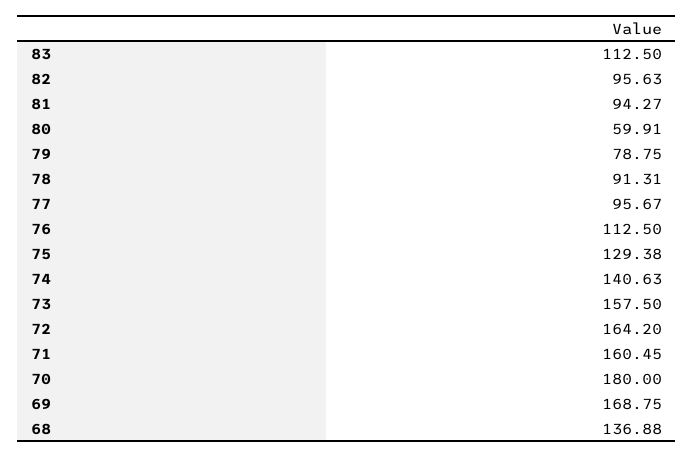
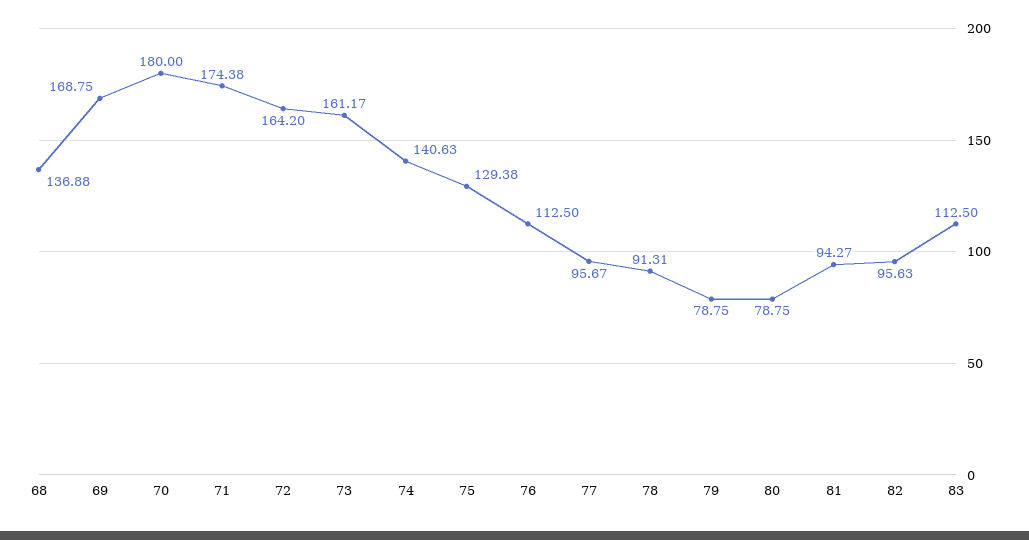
  {
    "83": 112.5,
    "82": 95.63,
    "81": 94.27,
-   "80": 59.91,
+   "80": 78.75,
    "79": 78.75,
    "78": 91.31,
    "77": 95.67,
    "76": 112.5,
    "75": 129.38,
    "74": 140.63,
-   "73": 157.5,
+   "73": 161.17,
    "72": 164.2,
-   "71": 160.45,
+   "71": 174.38,
    "70": 180,
    "69": 168.75,
    "68": 136.88
  }

